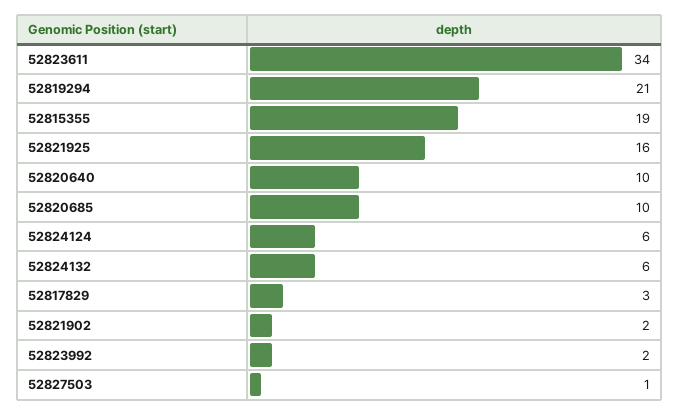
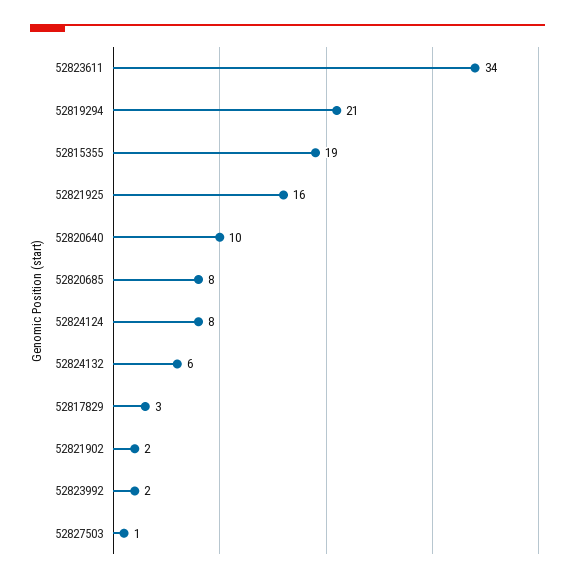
  {
    "52823611": 34,
    "52819294": 21,
    "52815355": 19,
    "52821925": 16,
    "52820640": 10,
-   "52820685": 10,
+   "52820685": 8,
-   "52824124": 6,
+   "52824124": 8,
    "52824132": 6,
    "52817829": 3,
    "52821902": 2,
    "52823992": 2,
    "52827503": 1
  }

